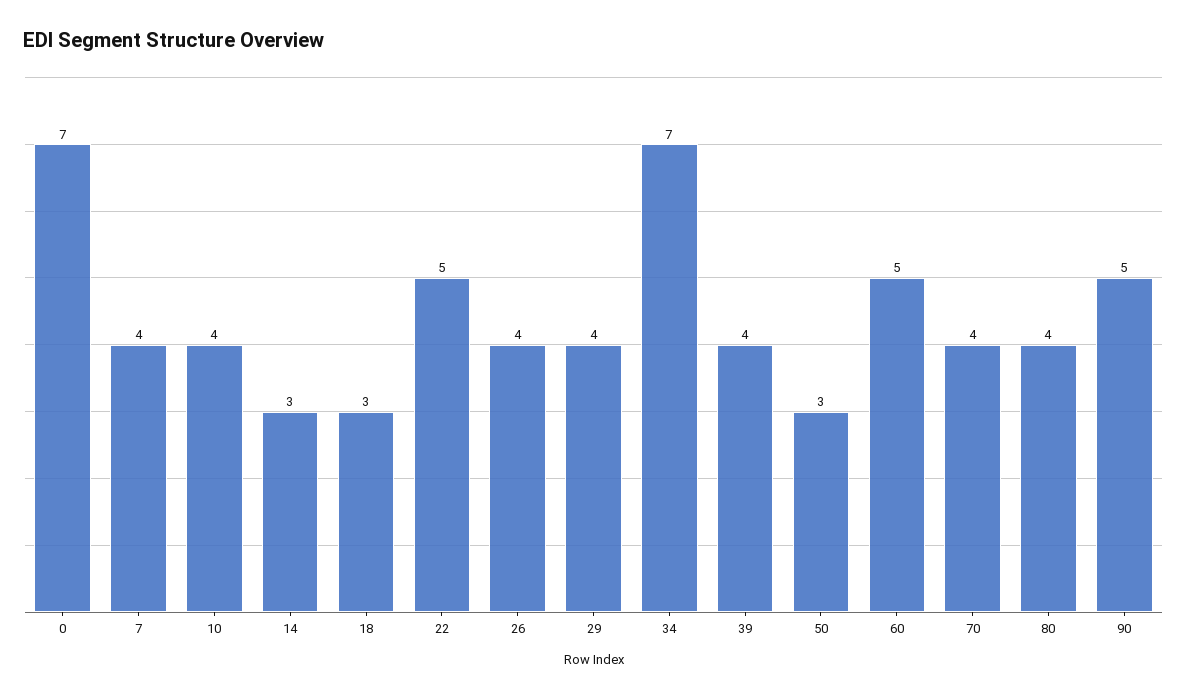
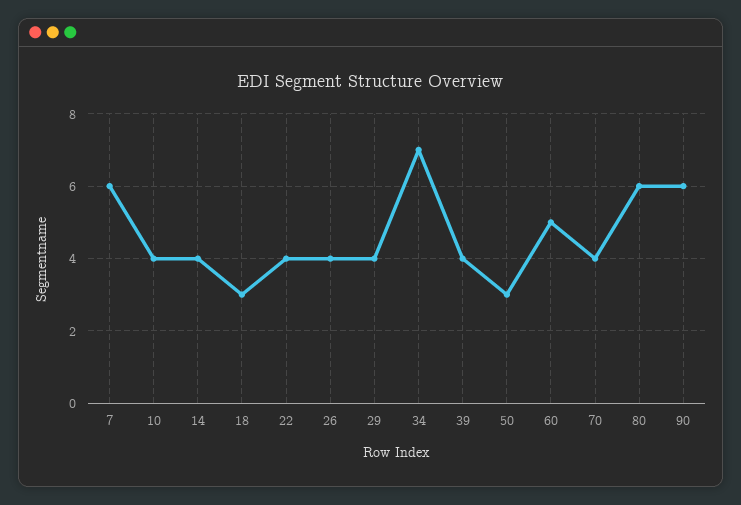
  {
-   "0": 7,
-   "7": 4,
+   "7": 6,
    "10": 4,
-   "14": 3,
+   "14": 4,
    "18": 3,
-   "22": 5,
+   "22": 4,
    "26": 4,
    "29": 4,
    "34": 7,
    "39": 4,
    "50": 3,
    "60": 5,
    "70": 4,
-   "80": 4,
+   "80": 6,
-   "90": 5
+   "90": 6
  }

